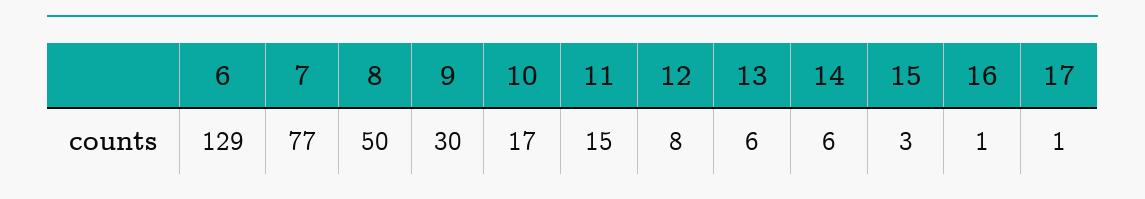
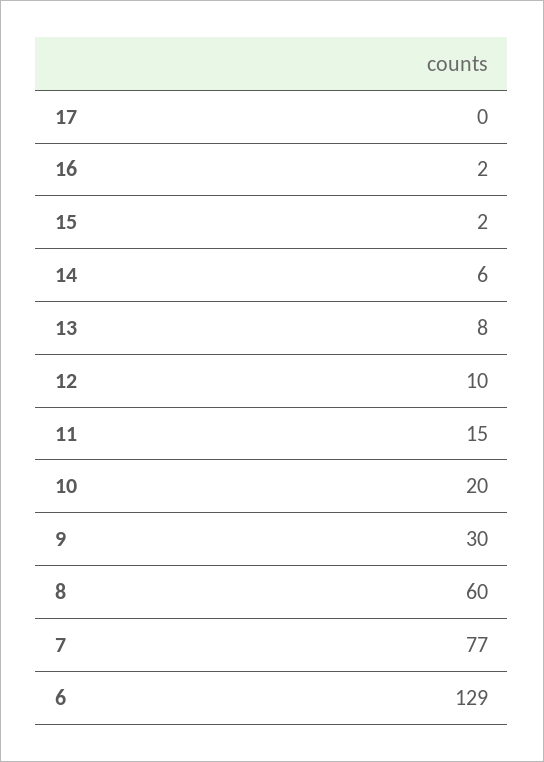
  {
    "6": 129,
    "7": 77,
-   "8": 50,
+   "8": 60,
    "9": 30,
-   "10": 17,
+   "10": 20,
    "11": 15,
-   "12": 8,
+   "12": 10,
-   "13": 6,
+   "13": 8,
    "14": 6,
-   "15": 3,
+   "15": 2,
-   "16": 1,
+   "16": 2,
-   "17": 1
+   "17": 0
  }

